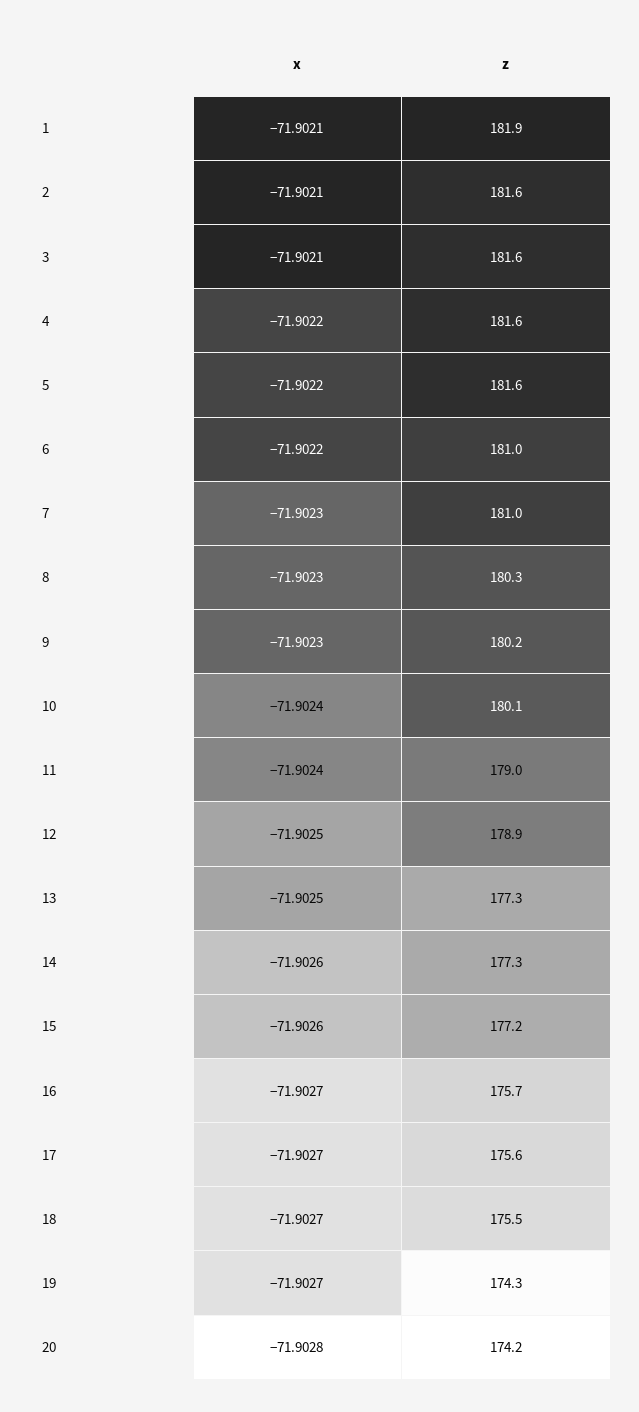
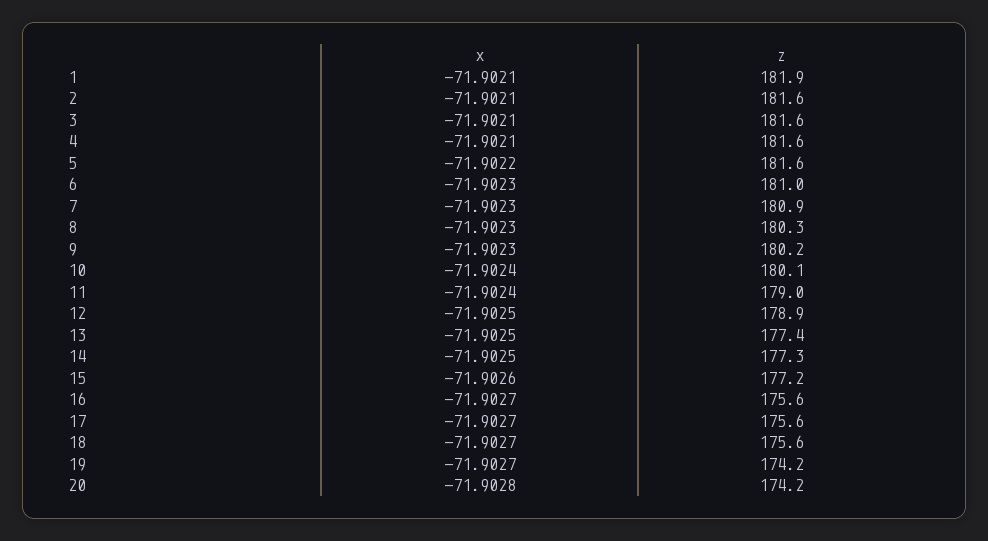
  {
    "x": {
      "1": -71.9021,
      "2": -71.9021,
      "3": -71.9021,
-     "4": -71.9022,
+     "4": -71.9021,
      "5": -71.9022,
-     "6": -71.9022,
+     "6": -71.9023,
      "7": -71.9023,
      "8": -71.9023,
      "9": -71.9023,
      "10": -71.9024,
      "11": -71.9024,
      "12": -71.9025,
      "13": -71.9025,
-     "14": -71.9026,
+     "14": -71.9025,
      "15": -71.9026,
      "16": -71.9027,
      "17": -71.9027,
      "18": -71.9027,
      "19": -71.9027,
      "20": -71.9028
    },
    "z": {
      "1": 181.9,
      "2": 181.6,
      "3": 181.6,
      "4": 181.6,
      "5": 181.6,
      "6": 181,
-     "7": 181,
+     "7": 180.9,
      "8": 180.3,
      "9": 180.2,
      "10": 180.1,
      "11": 179,
      "12": 178.9,
-     "13": 177.3,
+     "13": 177.4,
      "14": 177.3,
      "15": 177.2,
-     "16": 175.7,
+     "16": 175.6,
      "17": 175.6,
-     "18": 175.5,
+     "18": 175.6,
-     "19": 174.3,
+     "19": 174.2,
      "20": 174.2
    }
  }

